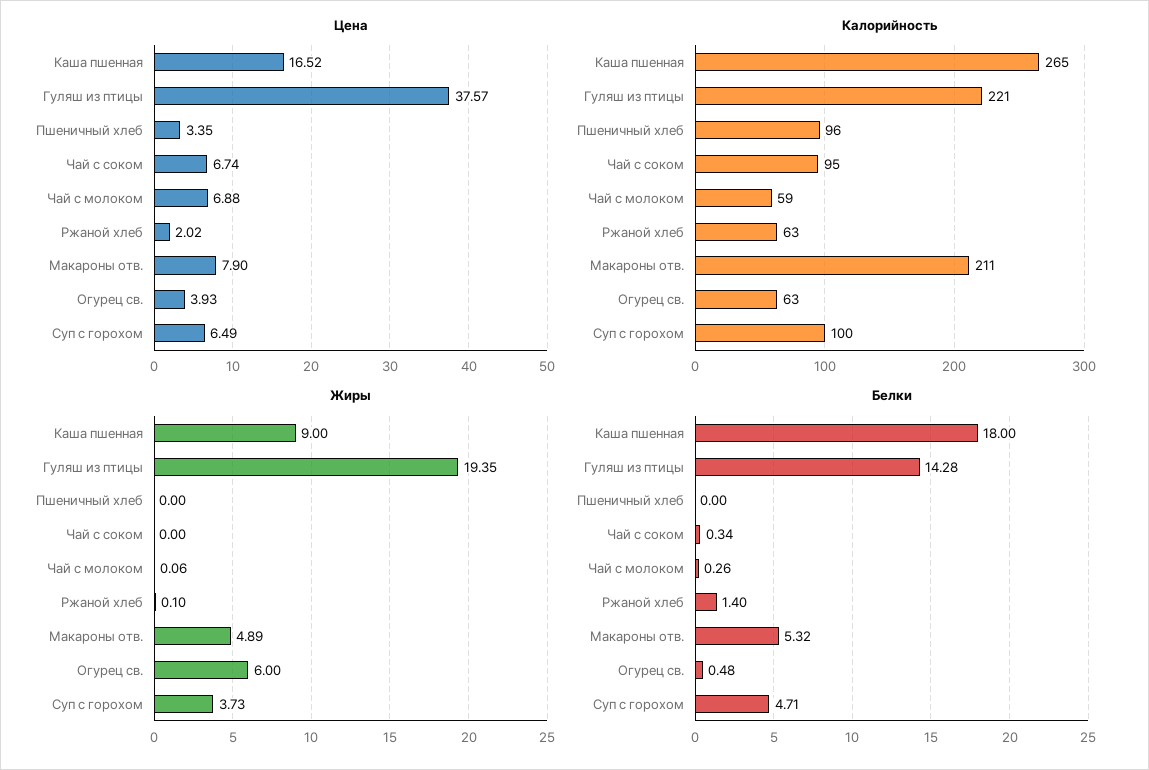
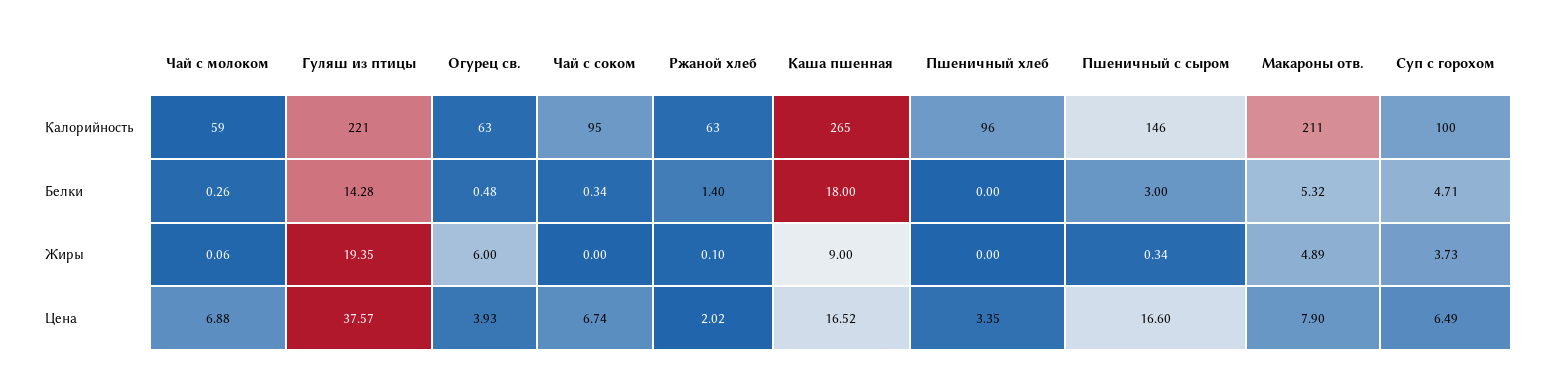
  {
    "Цена": {
      "Каша пшенная": 16.52,
      "Гуляш из птицы": 37.57,
      "Пшеничный хлеб": 3.35,
      "Чай с соком": 6.74,
      "Чай с молоком": 6.88,
      "Ржаной хлеб": 2.02,
      "Макароны отв.": 7.9,
      "Огурец св.": 3.93,
-     "Суп с горохом": 6.49
+     "Суп с горохом": 6.49,
+     "Пшеничный с сыром": 16.6
    },
    "Калорийность": {
      "Каша пшенная": 265,
      "Гуляш из птицы": 221,
      "Пшеничный хлеб": 96,
      "Чай с соком": 95,
      "Чай с молоком": 59,
      "Ржаной хлеб": 63,
      "Макароны отв.": 211,
      "Огурец св.": 63,
-     "Суп с горохом": 100
+     "Суп с горохом": 100,
+     "Пшеничный с сыром": 146
    },
    "Жиры": {
      "Каша пшенная": 9,
      "Гуляш из птицы": 19.35,
      "Пшеничный хлеб": 0,
      "Чай с соком": 0,
      "Чай с молоком": 0.06,
      "Ржаной хлеб": 0.1,
      "Макароны отв.": 4.89,
      "Огурец св.": 6,
-     "Суп с горохом": 3.73
+     "Суп с горохом": 3.73,
+     "Пшеничный с сыром": 0.34
    },
    "Белки": {
      "Каша пшенная": 18,
      "Гуляш из птицы": 14.28,
      "Пшеничный хлеб": 0,
      "Чай с соком": 0.34,
      "Чай с молоком": 0.26,
      "Ржаной хлеб": 1.4,
      "Макароны отв.": 5.32,
      "Огурец св.": 0.48,
-     "Суп с горохом": 4.71
+     "Суп с горохом": 4.71,
+     "Пшеничный с сыром": 3
    }
  }

